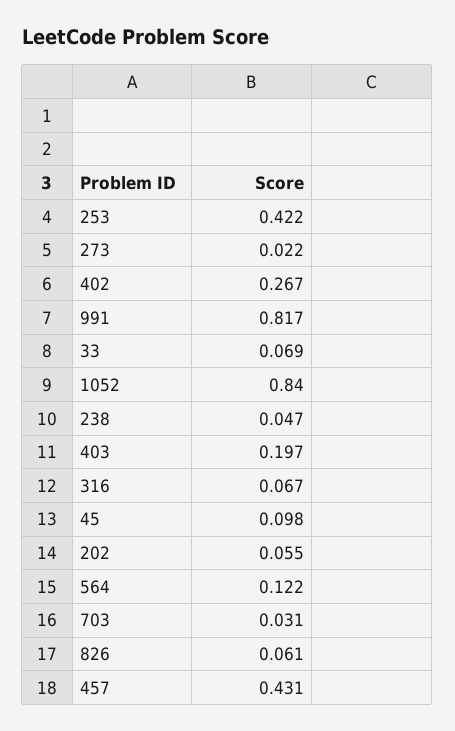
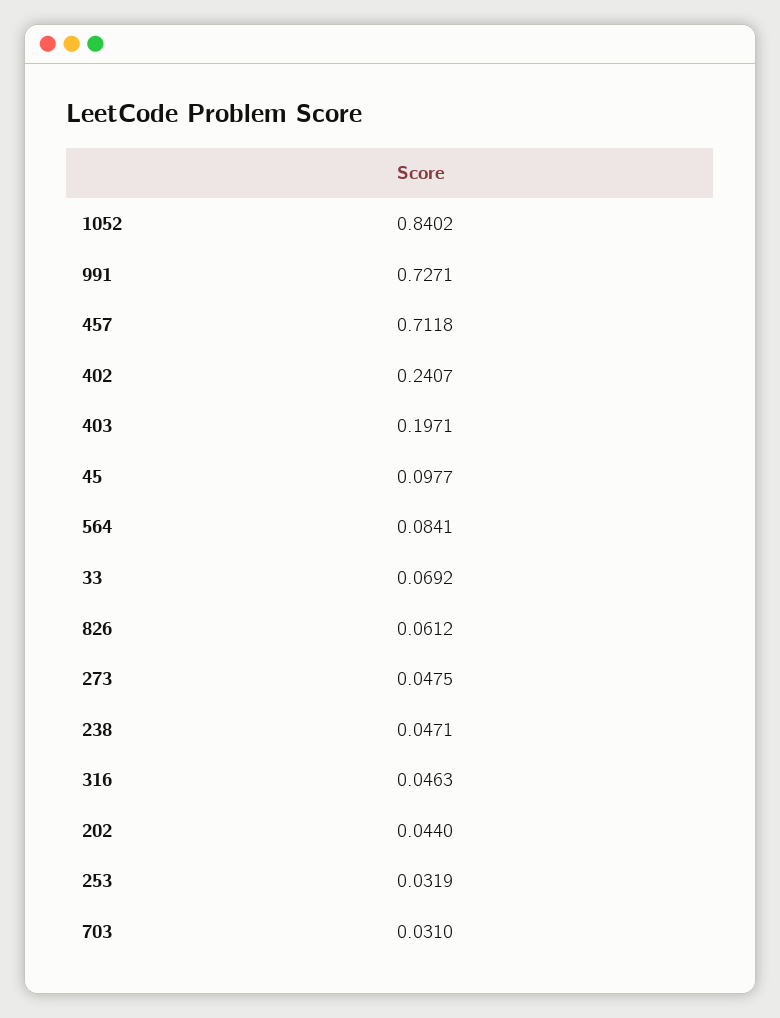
  {
-   "253": 0.422,
+   "253": 0.0319,
-   "273": 0.022,
+   "273": 0.0475,
-   "402": 0.267,
+   "402": 0.2407,
-   "991": 0.817,
+   "991": 0.7271,
    "33": 0.0692,
    "1052": 0.8402,
    "238": 0.0471,
    "403": 0.1971,
-   "316": 0.067,
+   "316": 0.0463,
    "45": 0.0977,
-   "202": 0.055,
+   "202": 0.044,
-   "564": 0.122,
+   "564": 0.0841,
    "703": 0.031,
    "826": 0.0612,
-   "457": 0.431
+   "457": 0.7118
  }

